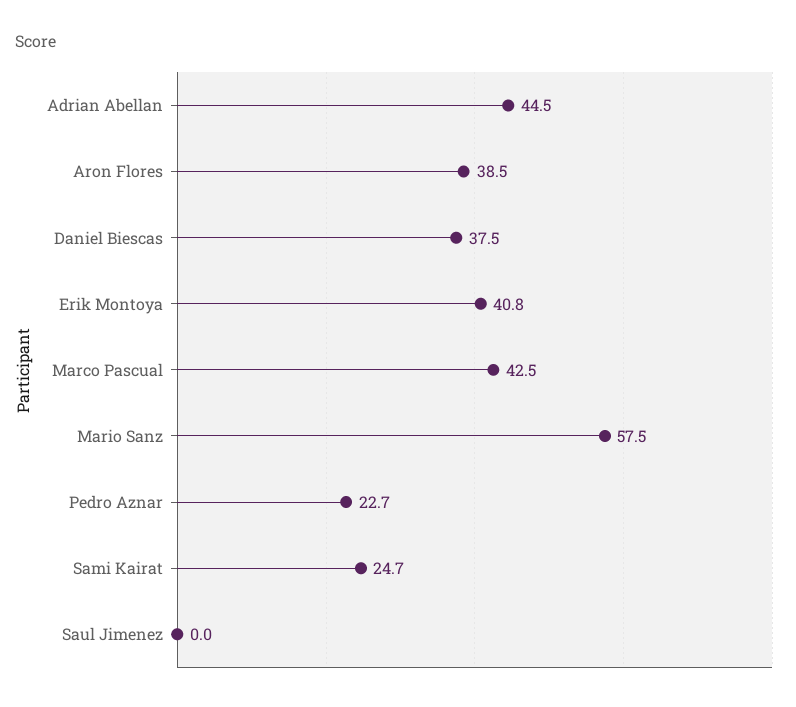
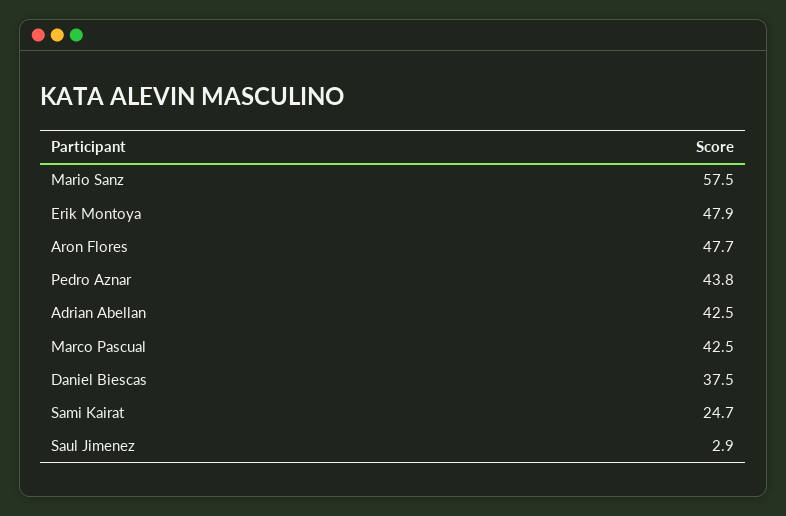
  {
-   "Adrian Abellan": 44.5,
+   "Adrian Abellan": 42.5,
-   "Aron Flores": 38.5,
+   "Aron Flores": 47.7,
    "Daniel Biescas": 37.5,
-   "Erik Montoya": 40.8,
+   "Erik Montoya": 47.9,
    "Marco Pascual": 42.5,
    "Mario Sanz": 57.5,
-   "Pedro Aznar": 22.7,
+   "Pedro Aznar": 43.8,
    "Sami Kairat": 24.7,
-   "Saul Jimenez": 0
+   "Saul Jimenez": 2.9
  }

